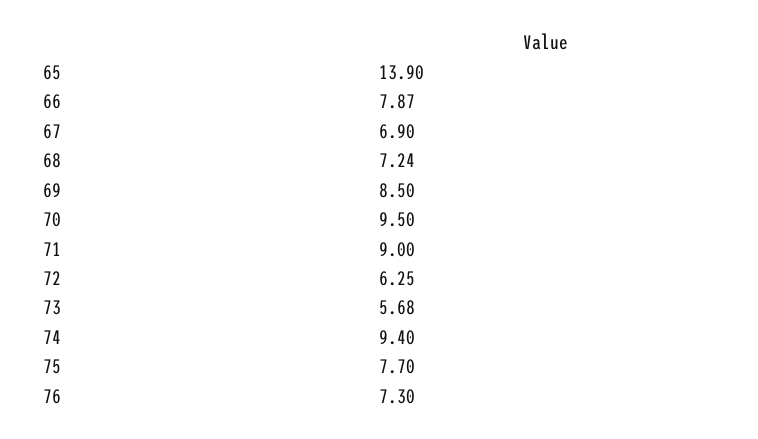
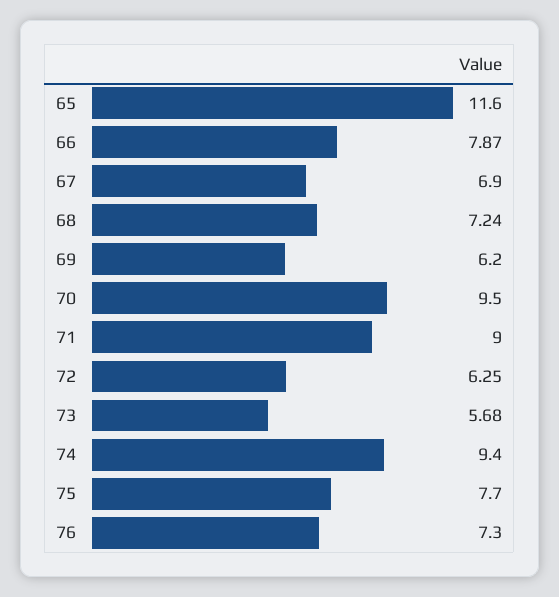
  {
-   "65": 13.9,
+   "65": 11.6,
    "66": 7.87,
    "67": 6.9,
    "68": 7.24,
-   "69": 8.5,
+   "69": 6.2,
    "70": 9.5,
    "71": 9,
    "72": 6.25,
    "73": 5.68,
    "74": 9.4,
    "75": 7.7,
    "76": 7.3
  }

